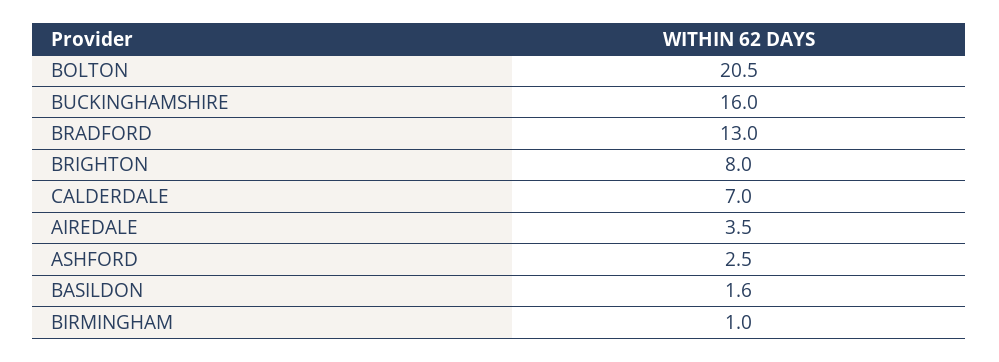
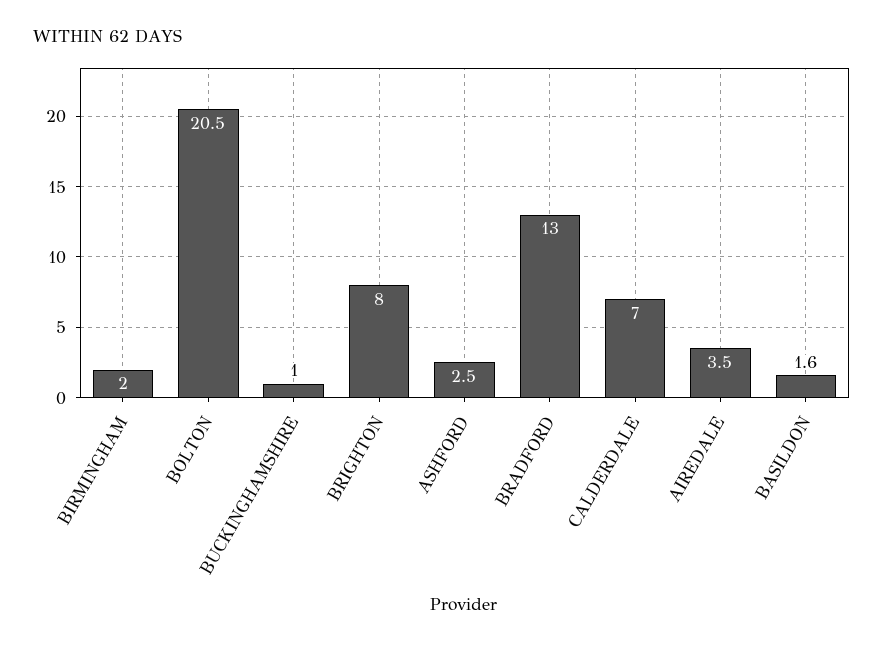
  {
    "BOLTON": 20.5,
-   "BUCKINGHAMSHIRE": 16,
+   "BUCKINGHAMSHIRE": 1,
    "BRADFORD": 13,
    "BRIGHTON": 8,
    "CALDERDALE": 7,
    "AIREDALE": 3.5,
    "ASHFORD": 2.5,
    "BASILDON": 1.6,
-   "BIRMINGHAM": 1
+   "BIRMINGHAM": 2
  }

